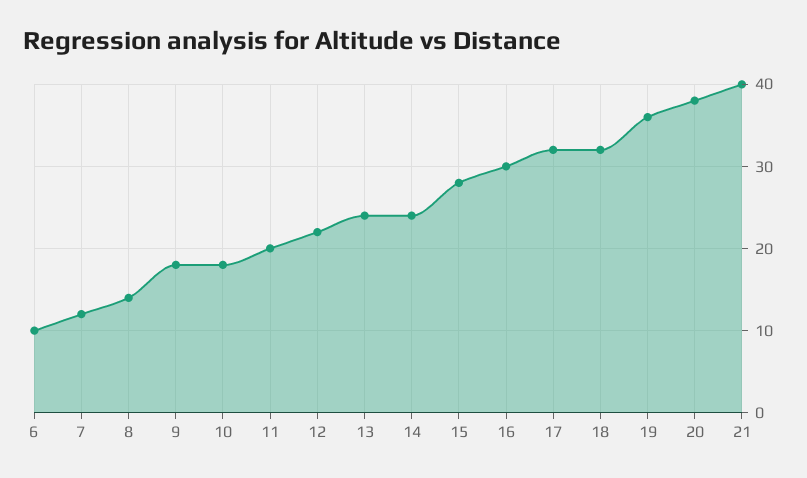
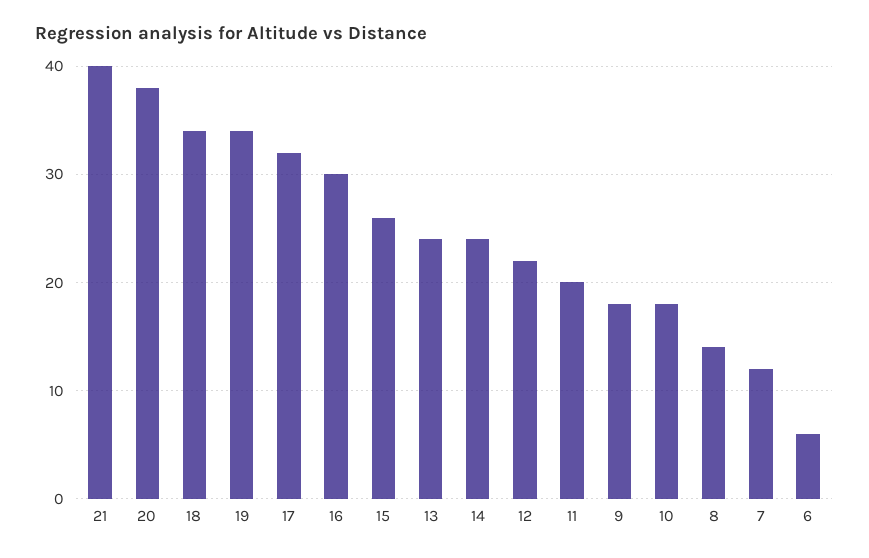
  {
-   "6": 10,
+   "6": 6,
    "7": 12,
    "8": 14,
    "9": 18,
    "10": 18,
    "11": 20,
    "12": 22,
    "13": 24,
    "14": 24,
-   "15": 28,
+   "15": 26,
    "16": 30,
    "17": 32,
-   "18": 32,
+   "18": 34,
-   "19": 36,
+   "19": 34,
    "20": 38,
    "21": 40
  }

